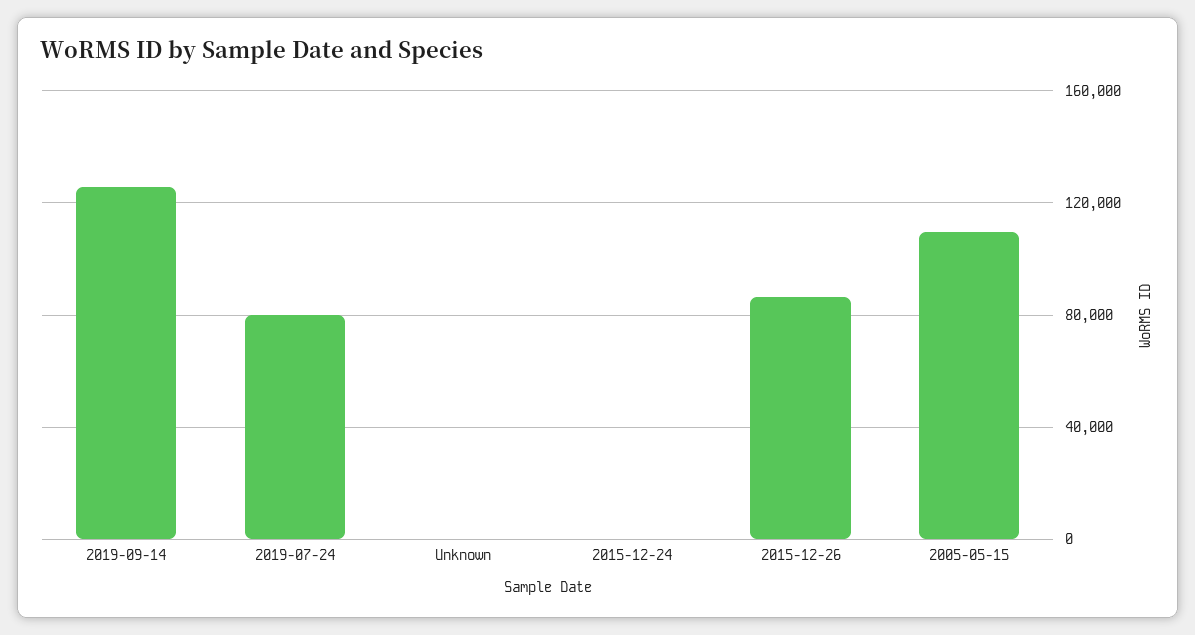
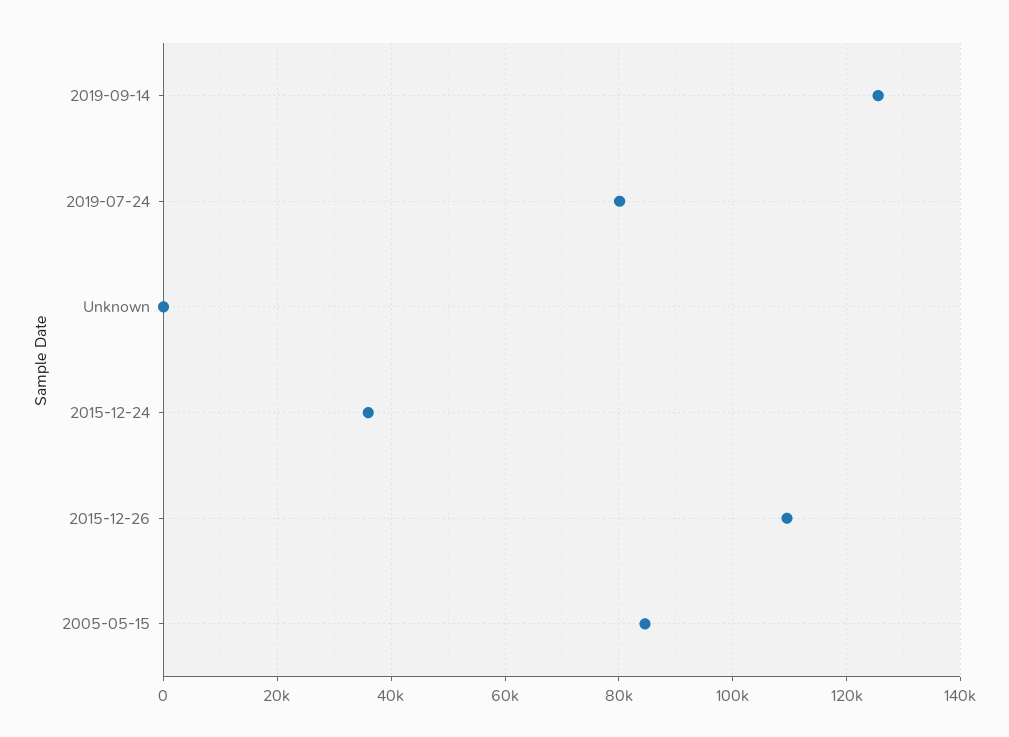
  {
    "2019-09-14": 126000,
    "2019-07-24": 80000,
    "Unknown": 0,
-   "2015-12-24": 0,
+   "2015-12-24": 36000,
-   "2015-12-26": 85000,
+   "2015-12-26": 110000,
-   "2005-05-15": 110000
+   "2005-05-15": 84000
  }

